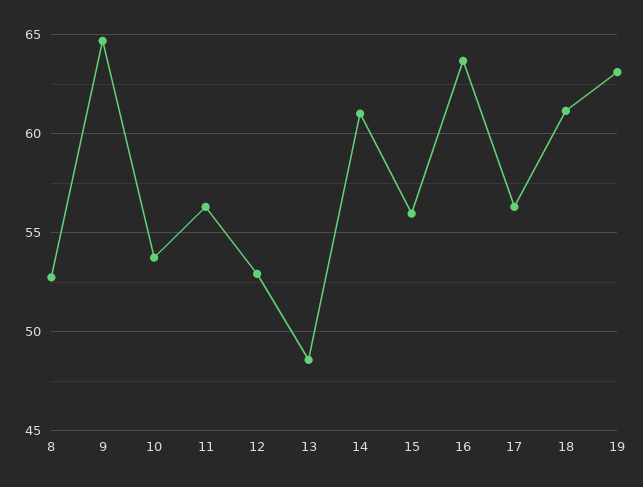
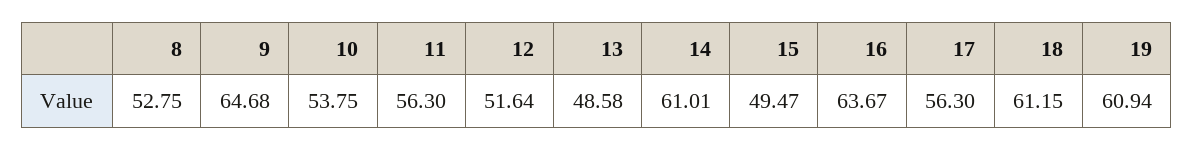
  {
    "8": 52.75,
    "9": 64.68,
    "10": 53.75,
    "11": 56.3,
-   "12": 53,
+   "12": 51.64,
    "13": 48.58,
    "14": 61.01,
-   "15": 56,
+   "15": 49.47,
    "16": 63.67,
    "17": 56.3,
    "18": 61.15,
-   "19": 63
+   "19": 60.94
  }

